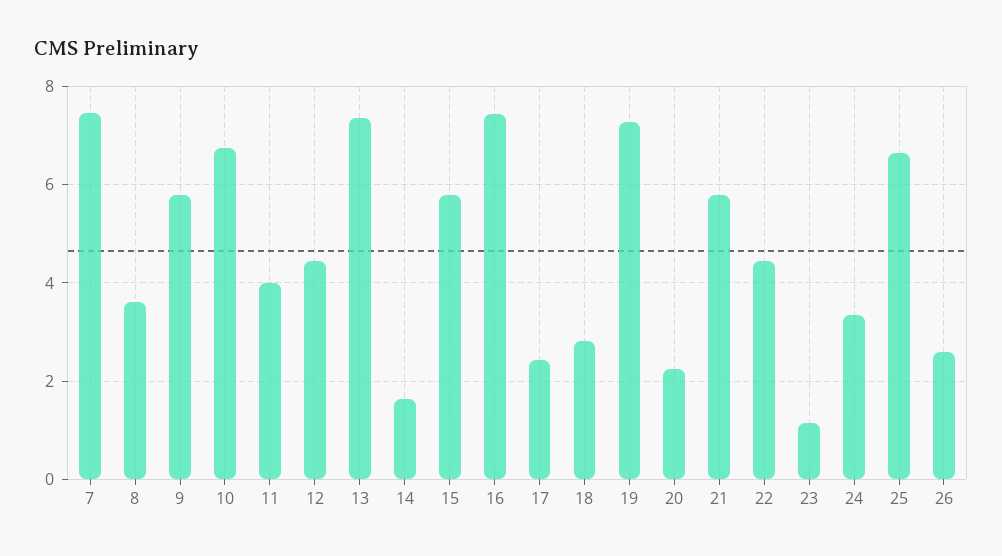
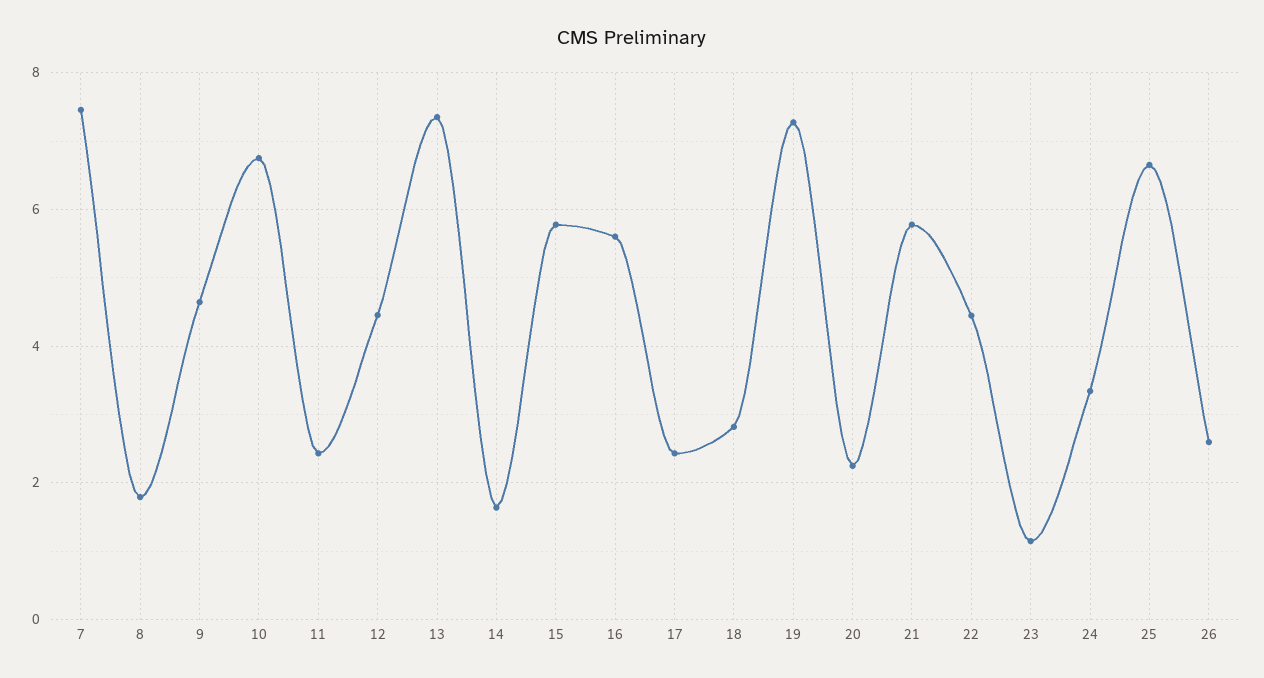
  {
    "7": 7.4,
-   "8": 3.6,
+   "8": 1.8,
-   "9": 5.8,
+   "9": 4.6,
    "10": 6.8,
-   "11": 4,
+   "11": 2.4,
    "12": 4.4,
    "13": 7.4,
    "14": 1.6,
    "15": 5.8,
-   "16": 7.4,
+   "16": 5.6,
    "17": 2.4,
    "18": 2.8,
    "19": 7.2,
    "20": 2.2,
    "21": 5.8,
    "22": 4.4,
    "23": 1.2,
    "24": 3.4,
    "25": 6.6,
    "26": 2.6
  }

